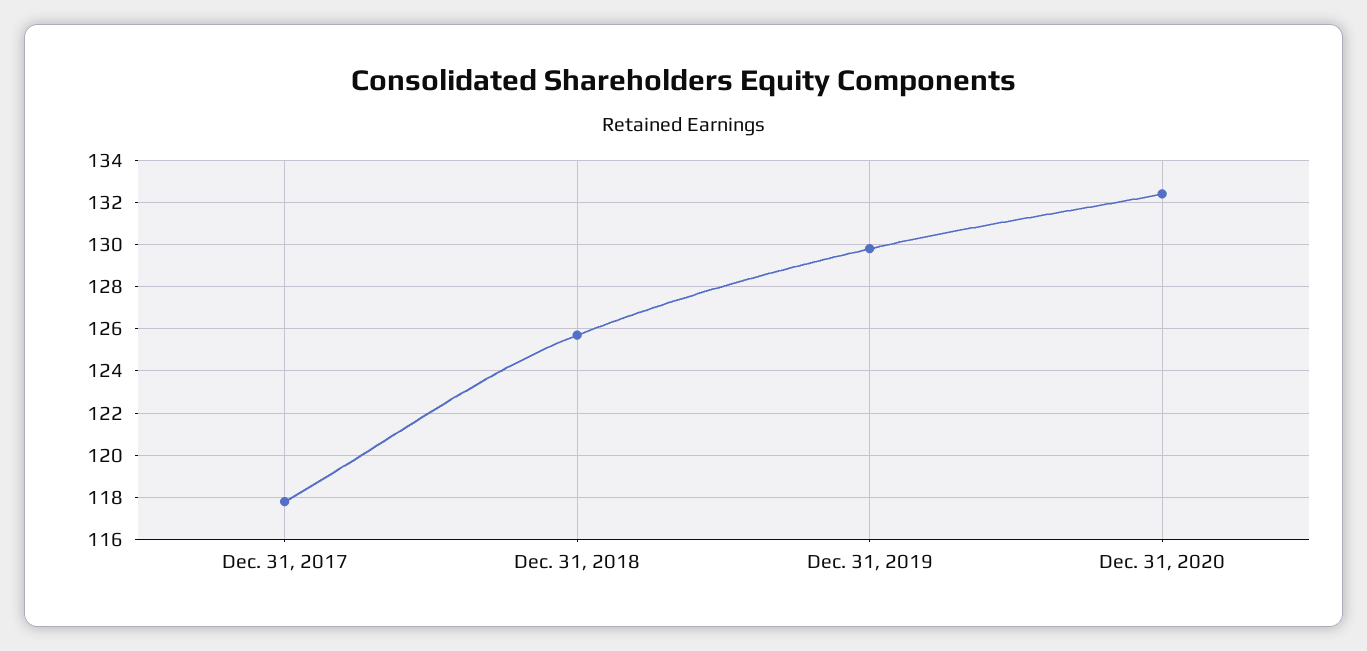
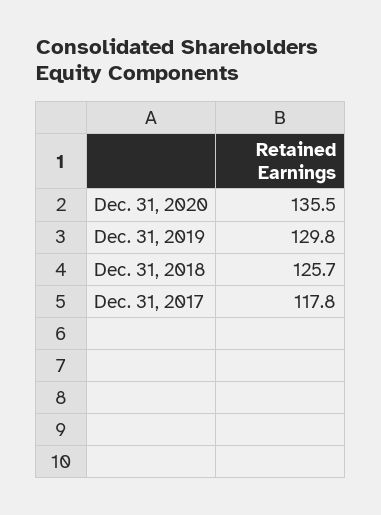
  {
    "Dec. 31, 2017": 117.8,
    "Dec. 31, 2018": 125.7,
    "Dec. 31, 2019": 129.8,
-   "Dec. 31, 2020": 132.5
+   "Dec. 31, 2020": 135.5
  }

